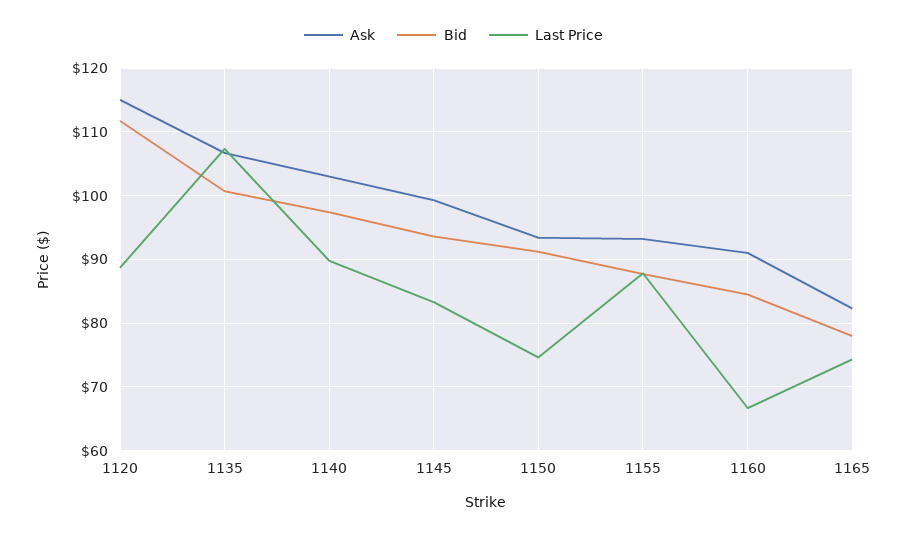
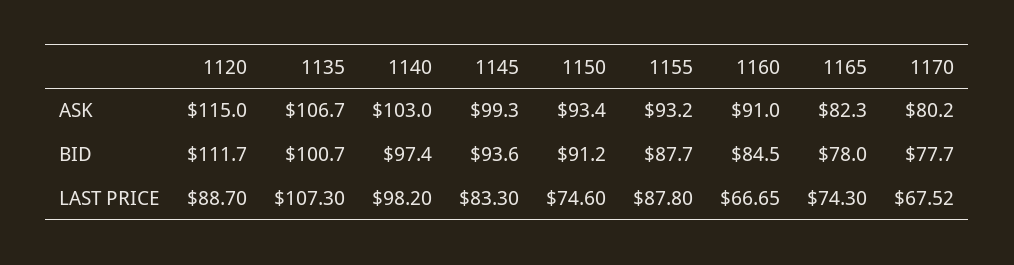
  {
    "Ask": {
      "1120": 115,
      "1135": 106.7,
      "1140": 103,
      "1145": 99.3,
      "1150": 93.4,
      "1155": 93.2,
      "1160": 91,
-     "1165": 82.3
+     "1165": 82.3,
+     "1170": 80.2
    },
    "Bid": {
      "1120": 111.7,
      "1135": 100.7,
      "1140": 97.4,
      "1145": 93.6,
      "1150": 91.2,
      "1155": 87.7,
      "1160": 84.5,
-     "1165": 78
+     "1165": 78,
+     "1170": 77.7
    },
    "Last Price": {
      "1120": 88.7,
      "1135": 107.3,
-     "1140": 90,
+     "1140": 98.2,
      "1145": 83.3,
      "1150": 74.6,
      "1155": 87.8,
      "1160": 66.65,
-     "1165": 74.3
+     "1165": 74.3,
+     "1170": 67.52
    }
  }

